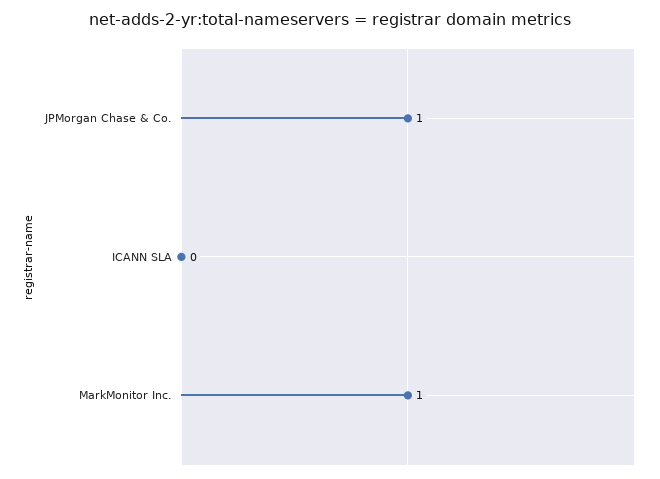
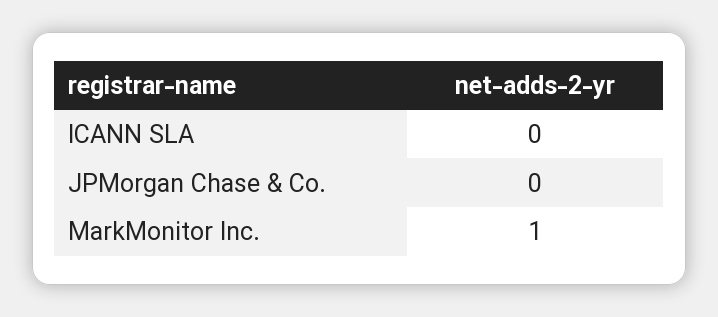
  {
-   "JPMorgan Chase & Co.": 1,
+   "JPMorgan Chase & Co.": 0,
    "ICANN SLA": 0,
    "MarkMonitor Inc.": 1
  }

